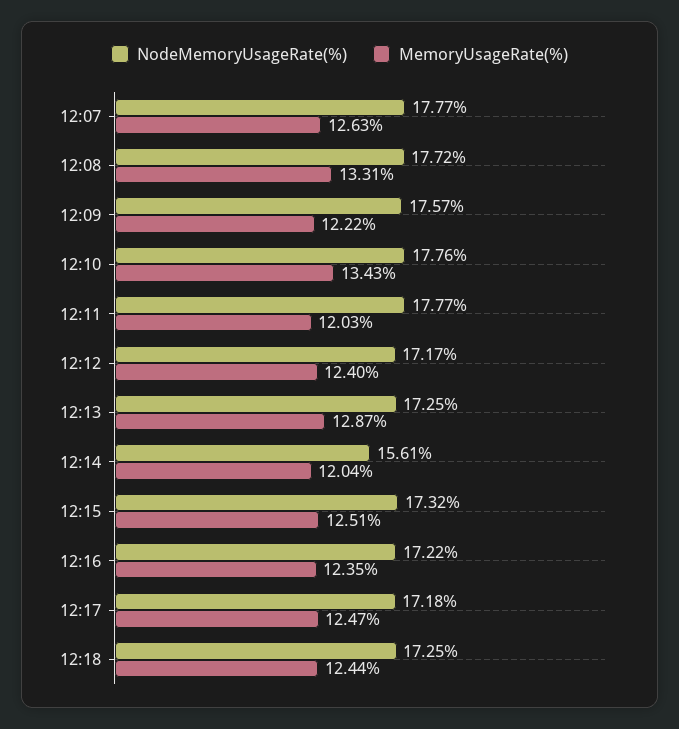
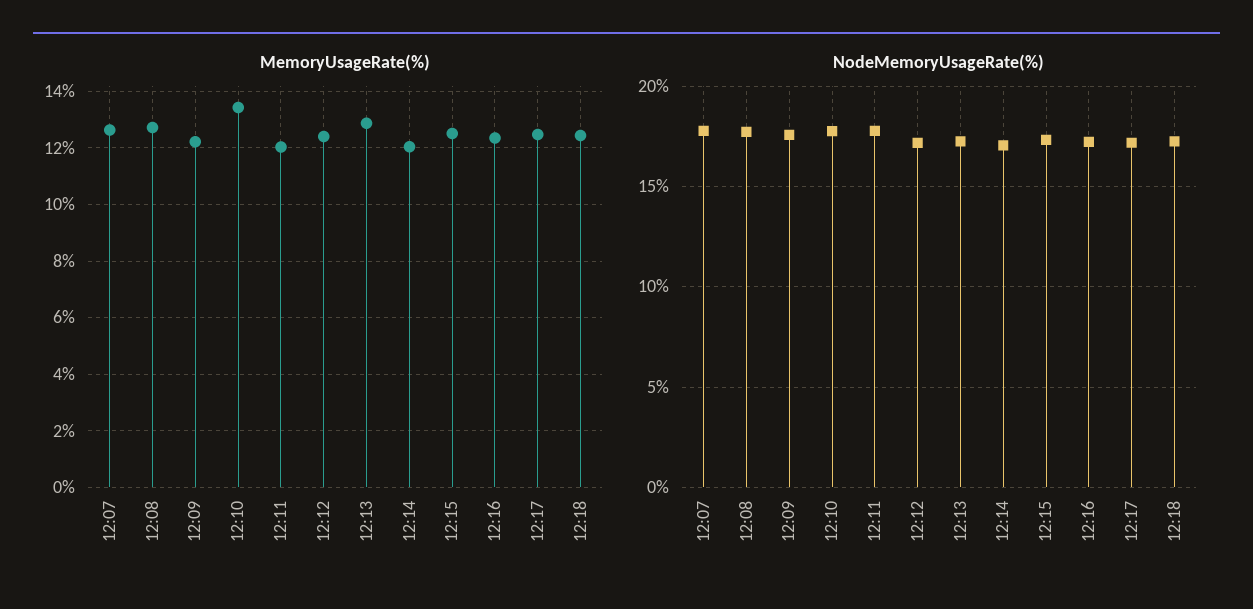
  {
    "NodeMemoryUsageRate(%)": {
      "12:07": 17.77,
      "12:08": 17.72,
      "12:09": 17.57,
      "12:10": 17.76,
      "12:11": 17.77,
      "12:12": 17.17,
      "12:13": 17.25,
-     "12:14": 15.61,
+     "12:14": 17,
      "12:15": 17.32,
      "12:16": 17.22,
      "12:17": 17.18,
      "12:18": 17.25
    },
    "MemoryUsageRate(%)": {
      "12:07": 12.63,
-     "12:08": 13.31,
+     "12:08": 12.75,
      "12:09": 12.22,
      "12:10": 13.43,
      "12:11": 12.03,
      "12:12": 12.4,
      "12:13": 12.87,
      "12:14": 12.04,
      "12:15": 12.51,
      "12:16": 12.35,
      "12:17": 12.47,
      "12:18": 12.44
    }
  }

